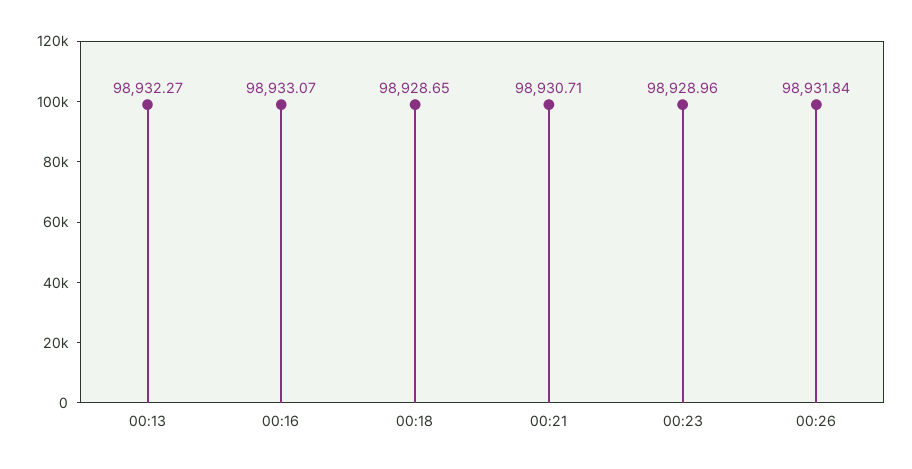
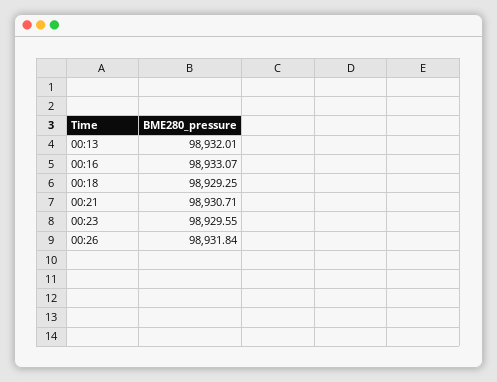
  {
-   "00:13": 98932.27,
+   "00:13": 98932.01,
    "00:16": 98933.07,
-   "00:18": 98928.65,
+   "00:18": 98929.25,
    "00:21": 98930.71,
-   "00:23": 98928.96,
+   "00:23": 98929.55,
    "00:26": 98931.84
  }

